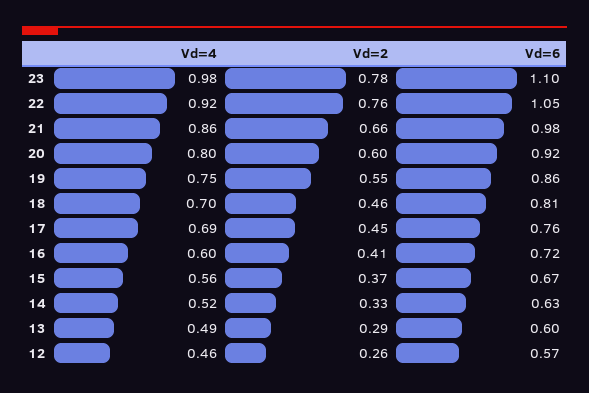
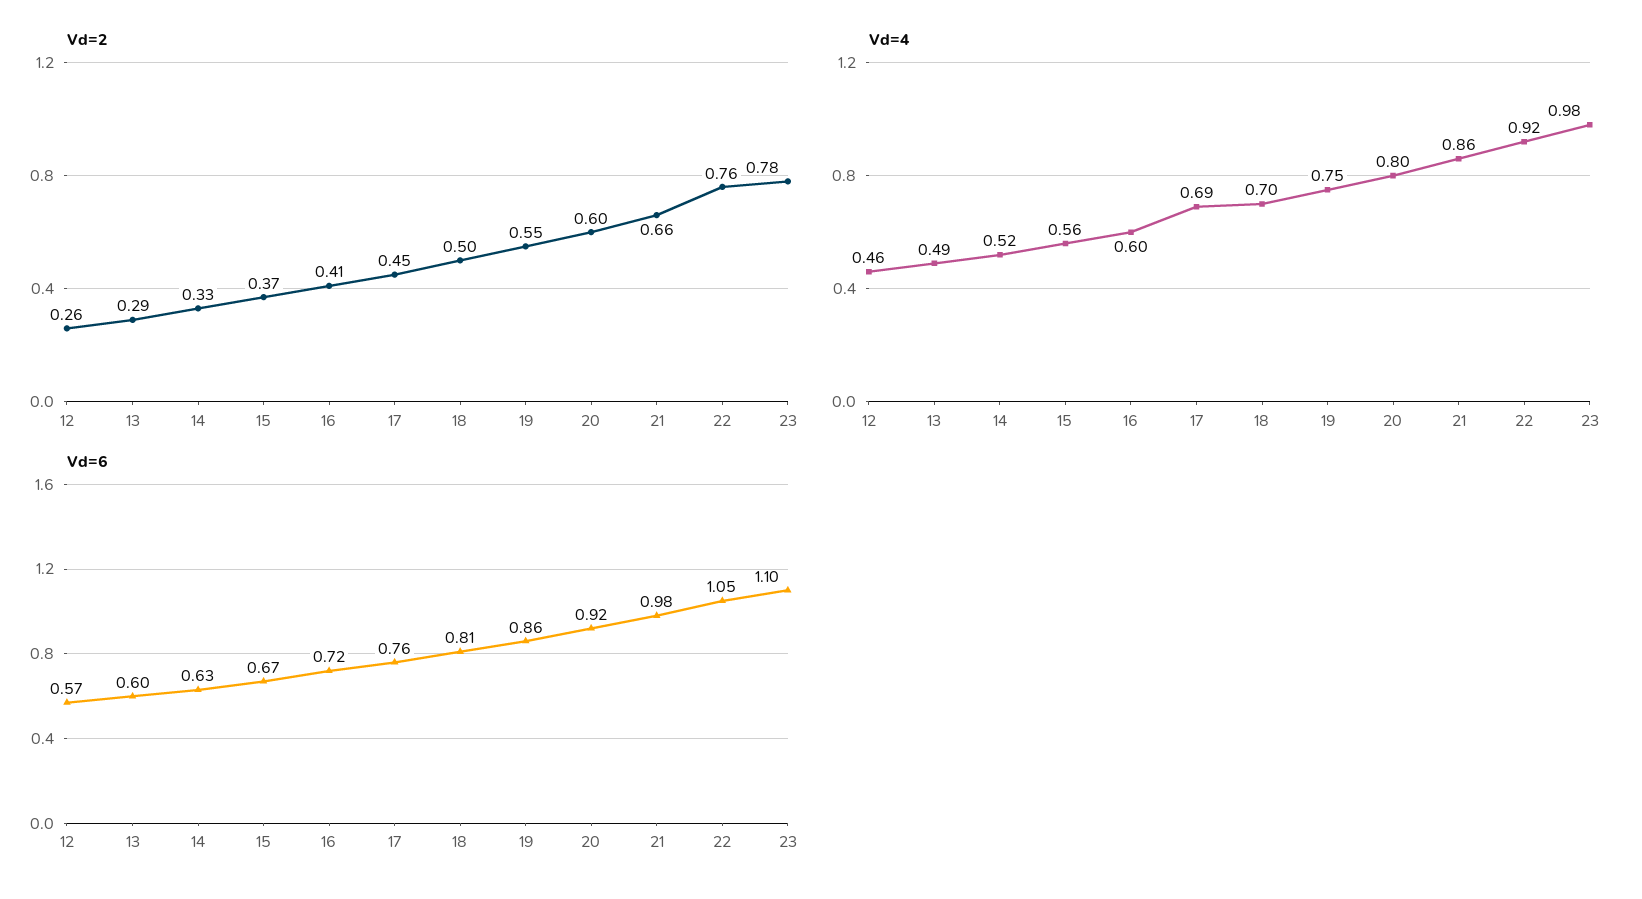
  {
    "Vd=4": {
      "23": 0.98,
      "22": 0.92,
      "21": 0.86,
      "20": 0.8,
      "19": 0.75,
      "18": 0.7,
      "17": 0.69,
      "16": 0.6,
      "15": 0.56,
      "14": 0.52,
      "13": 0.49,
      "12": 0.46
    },
    "Vd=2": {
      "23": 0.78,
      "22": 0.76,
      "21": 0.66,
      "20": 0.6,
      "19": 0.55,
-     "18": 0.46,
+     "18": 0.5,
      "17": 0.45,
      "16": 0.41,
      "15": 0.37,
      "14": 0.33,
      "13": 0.29,
      "12": 0.26
    },
    "Vd=6": {
      "23": 1.1,
      "22": 1.05,
      "21": 0.98,
      "20": 0.92,
      "19": 0.86,
      "18": 0.81,
      "17": 0.76,
      "16": 0.72,
      "15": 0.67,
      "14": 0.63,
      "13": 0.6,
      "12": 0.57
    }
  }

